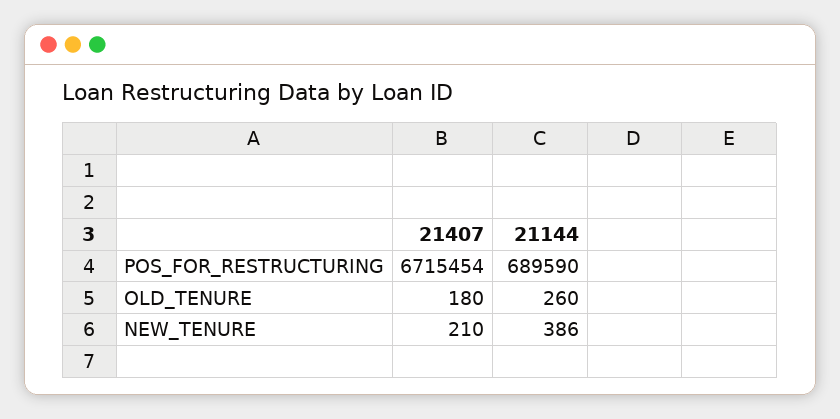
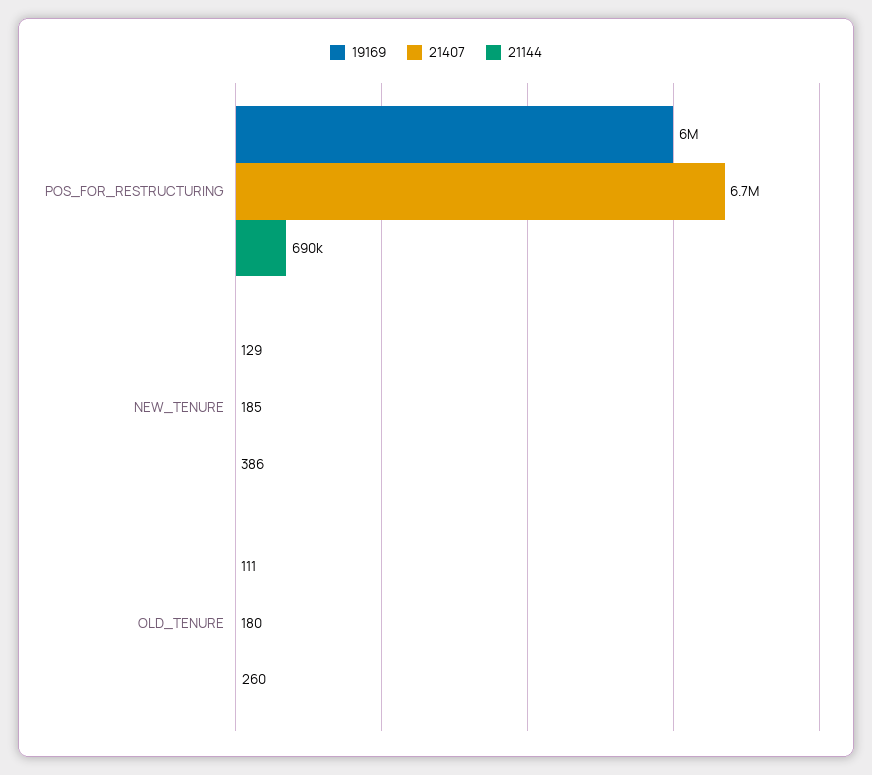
  {
    "21407": {
      "POS_FOR_RESTRUCTURING": 6715454,
      "OLD_TENURE": 180,
-     "NEW_TENURE": 210
+     "NEW_TENURE": 185
    },
    "21144": {
      "POS_FOR_RESTRUCTURING": 689590,
      "OLD_TENURE": 260,
      "NEW_TENURE": 386
-   }
+   },
+   "19169": {
+     "POS_FOR_RESTRUCTURING": 6000000,
+     "NEW_TENURE": 129,
+     "OLD_TENURE": 111
+   }
  }

